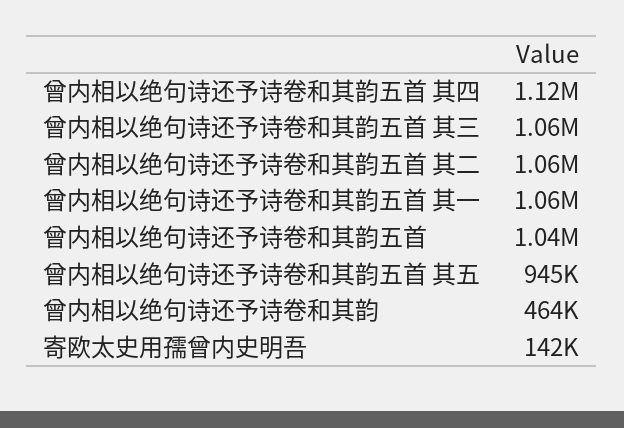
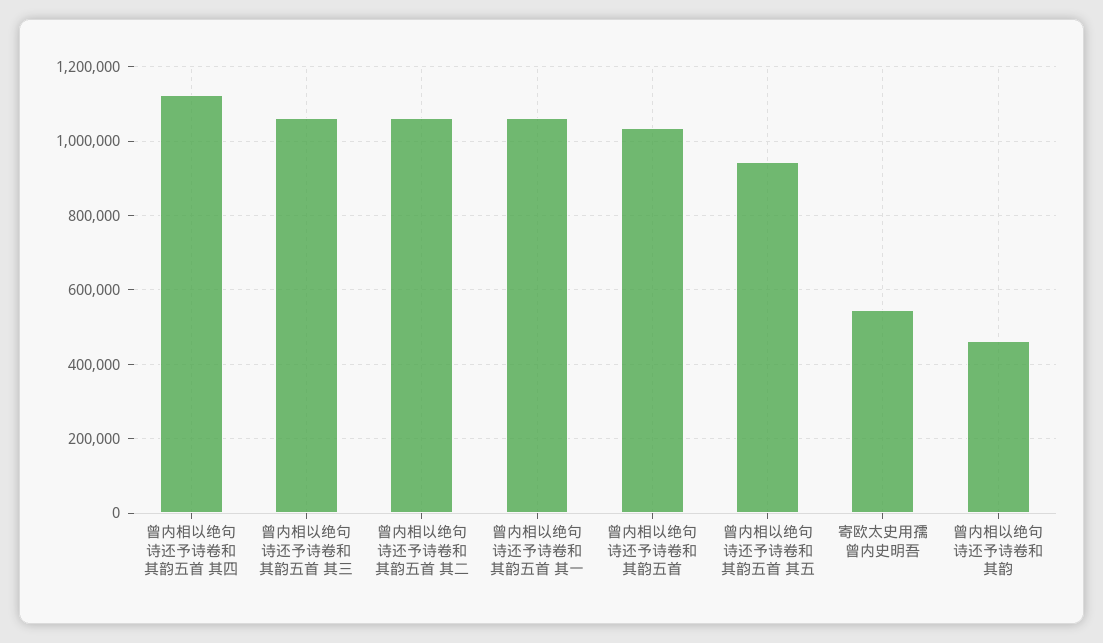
  {
    "曾内相以绝句诗还予诗卷和其韵五首 其四": 1120000,
    "曾内相以绝句诗还予诗卷和其韵五首 其三": 1060000,
    "曾内相以绝句诗还予诗卷和其韵五首 其二": 1060000,
    "曾内相以绝句诗还予诗卷和其韵五首 其一": 1060000,
    "曾内相以绝句诗还予诗卷和其韵五首": 1040000,
    "曾内相以绝句诗还予诗卷和其韵五首 其五": 945000,
    "曾内相以绝句诗还予诗卷和其韵": 464000,
-   "寄欧太史用孺曾内史明吾": 142000
+   "寄欧太史用孺曾内史明吾": 540000
  }

